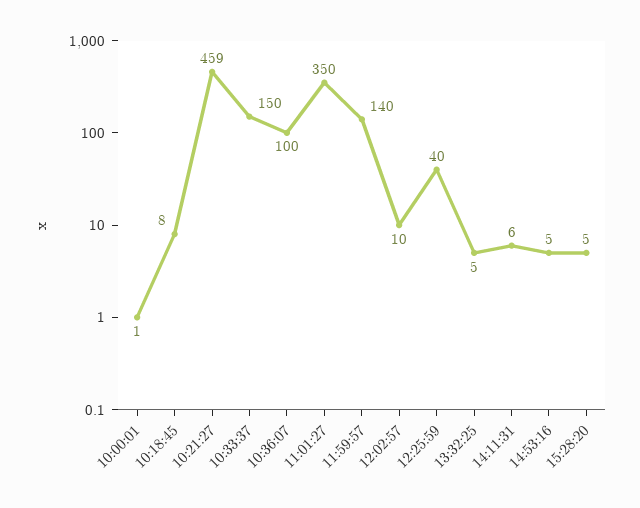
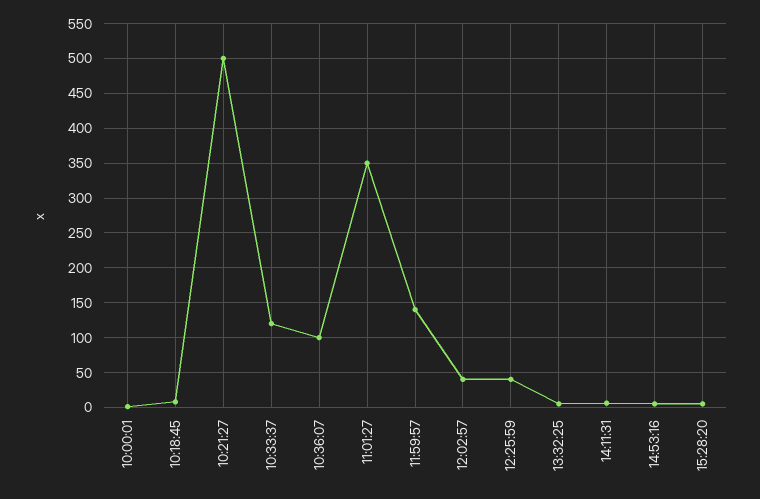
  {
    "10:00:01": 1,
    "10:18:45": 8,
-   "10:21:27": 459,
+   "10:21:27": 500,
-   "10:33:37": 150,
+   "10:33:37": 120,
    "10:36:07": 100,
    "11:01:27": 350,
    "11:59:57": 140,
-   "12:02:57": 10,
+   "12:02:57": 40,
    "12:25:59": 40,
    "13:32:25": 5,
    "14:11:31": 6,
    "14:53:16": 5,
    "15:28:20": 5
  }

